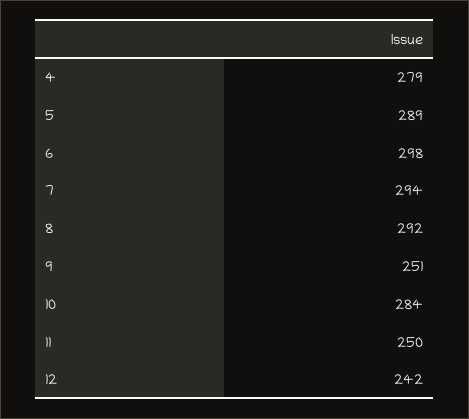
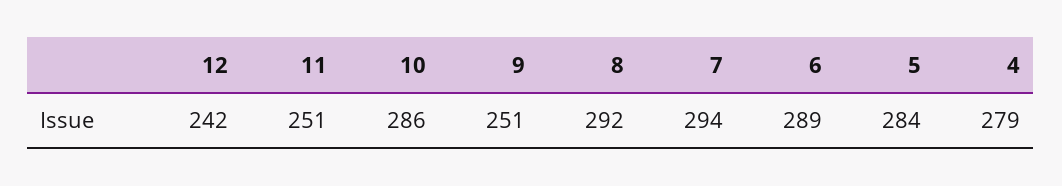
  {
    "4": 279,
-   "5": 289,
+   "5": 284,
-   "6": 298,
+   "6": 289,
    "7": 294,
    "8": 292,
    "9": 251,
-   "10": 284,
+   "10": 286,
-   "11": 250,
+   "11": 251,
    "12": 242
  }

